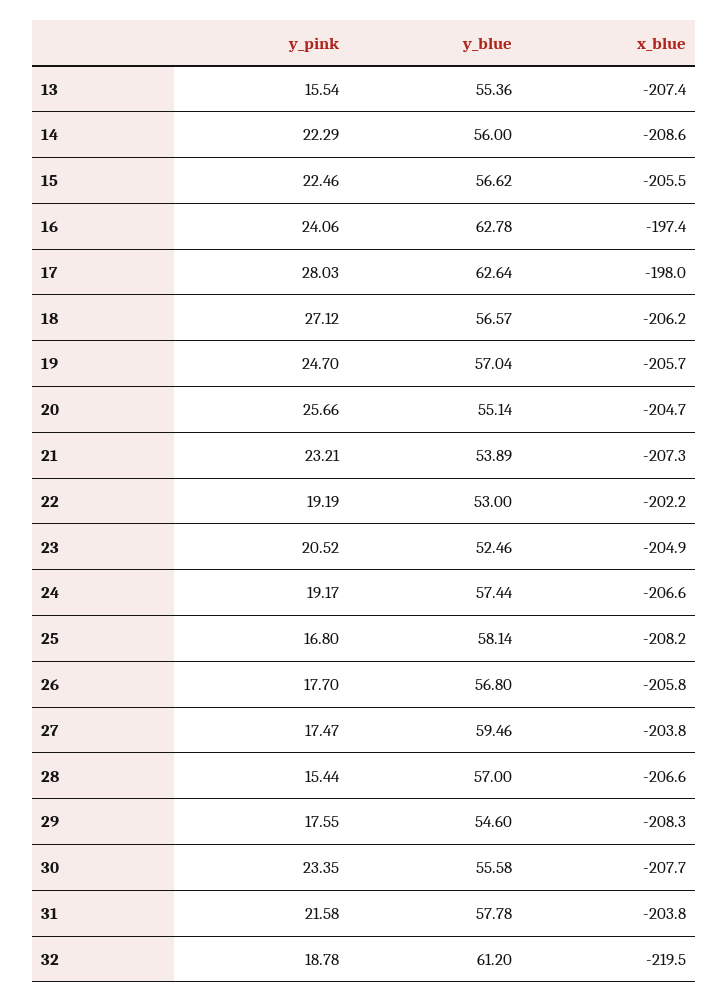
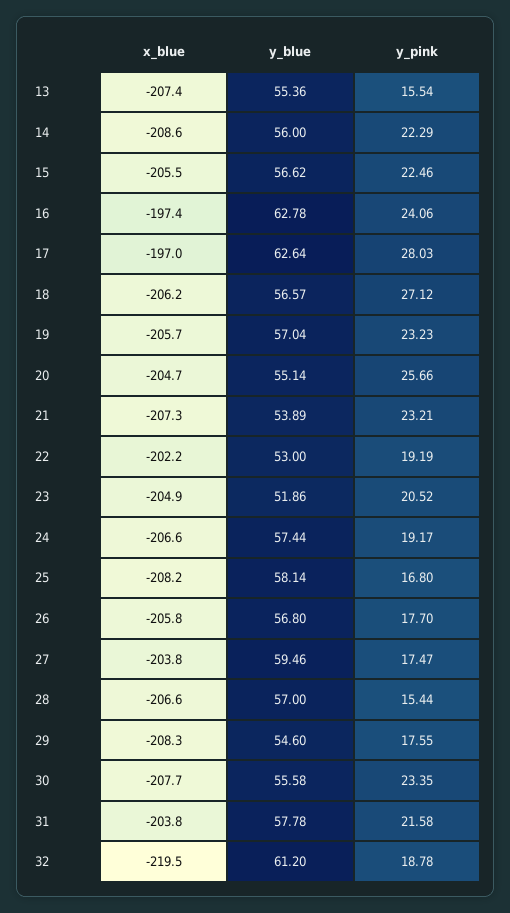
  {
    "y_pink": {
      "13": 15.54,
      "14": 22.29,
      "15": 22.46,
      "16": 24.06,
      "17": 28.03,
      "18": 27.12,
-     "19": 24.7,
+     "19": 23.23,
      "20": 25.66,
      "21": 23.21,
      "22": 19.19,
      "23": 20.52,
      "24": 19.17,
      "25": 16.8,
      "26": 17.7,
      "27": 17.47,
      "28": 15.44,
      "29": 17.55,
      "30": 23.35,
      "31": 21.58,
      "32": 18.78
    },
    "y_blue": {
      "13": 55.36,
      "14": 56,
      "15": 56.62,
      "16": 62.78,
      "17": 62.64,
      "18": 56.57,
      "19": 57.04,
      "20": 55.14,
      "21": 53.89,
      "22": 53,
-     "23": 52.46,
+     "23": 51.86,
      "24": 57.44,
      "25": 58.14,
      "26": 56.8,
      "27": 59.46,
      "28": 57,
      "29": 54.6,
      "30": 55.58,
      "31": 57.78,
      "32": 61.2
    },
    "x_blue": {
      "13": -207.4,
      "14": -208.6,
      "15": -205.5,
      "16": -197.4,
-     "17": -198,
+     "17": -197,
      "18": -206.2,
      "19": -205.7,
      "20": -204.7,
      "21": -207.3,
      "22": -202.2,
      "23": -204.9,
      "24": -206.6,
      "25": -208.2,
      "26": -205.8,
      "27": -203.8,
      "28": -206.6,
      "29": -208.3,
      "30": -207.7,
      "31": -203.8,
      "32": -219.5
    }
  }

